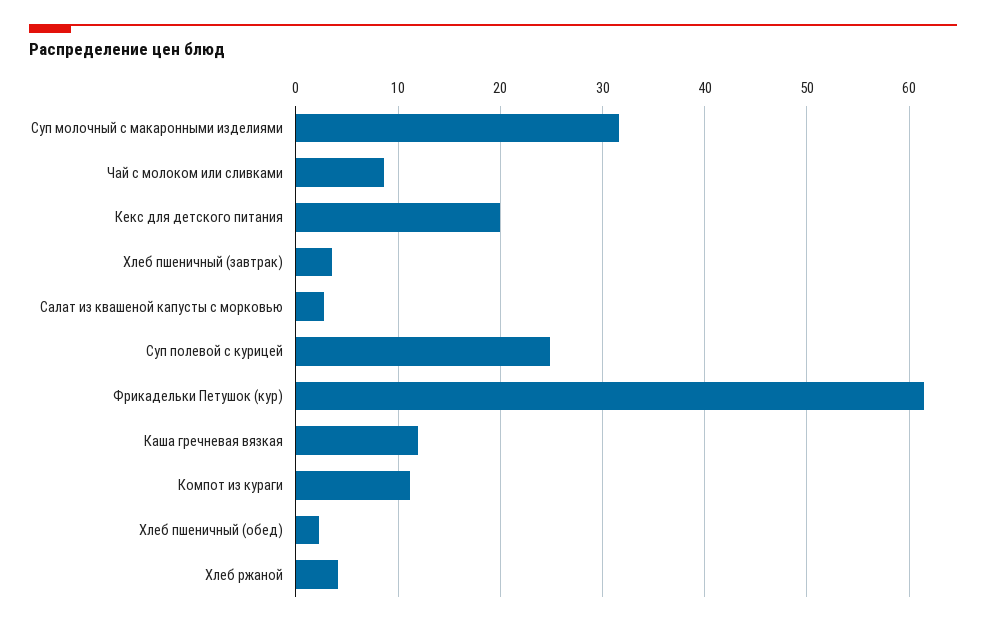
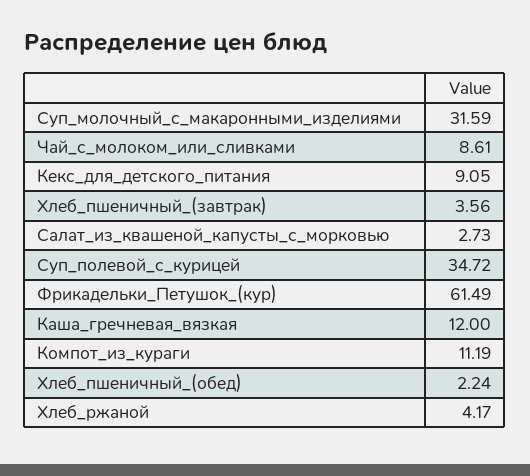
  {
    "Суп молочный с макаронными изделиями": 31.59,
    "Чай с молоком или сливками": 8.61,
-   "Кекс для детского питания": 20,
+   "Кекс для детского питания": 9.05,
    "Хлеб пшеничный (завтрак)": 3.56,
    "Салат из квашеной капусты с морковью": 2.73,
-   "Суп полевой с курицей": 25,
+   "Суп полевой с курицей": 34.72,
    "Фрикадельки Петушок (кур)": 61.49,
    "Каша гречневая вязкая": 12,
    "Компот из кураги": 11.19,
    "Хлеб пшеничный (обед)": 2.24,
    "Хлеб ржаной": 4.17
  }

